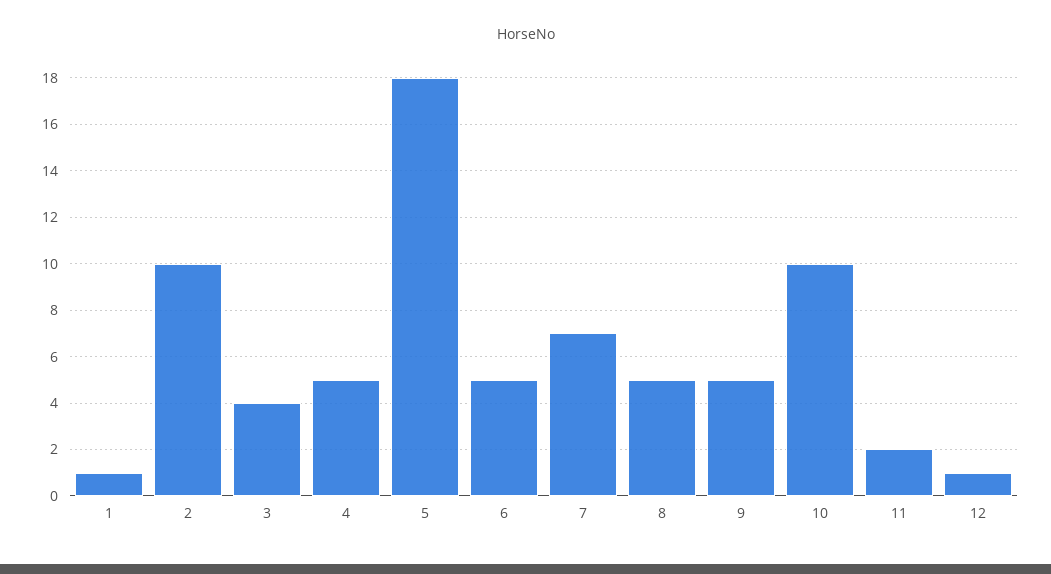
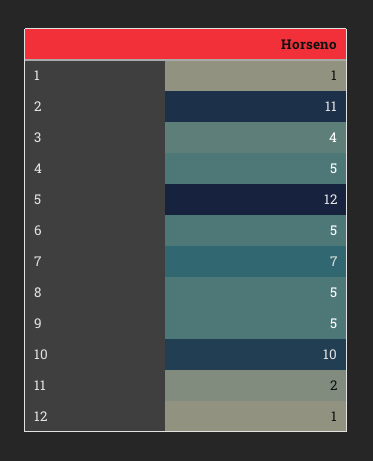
  {
    "1": 1,
-   "2": 10,
+   "2": 11,
    "3": 4,
    "4": 5,
-   "5": 18,
+   "5": 12,
    "6": 5,
    "7": 7,
    "8": 5,
    "9": 5,
    "10": 10,
    "11": 2,
    "12": 1
  }

